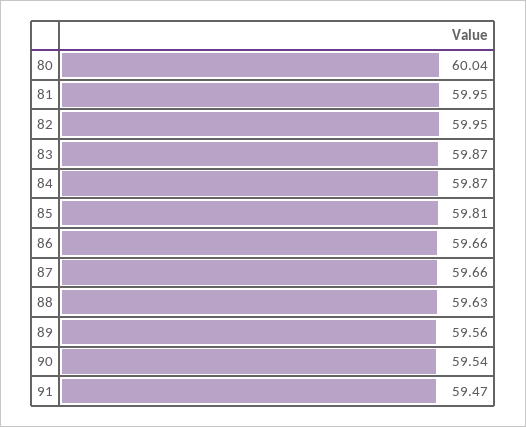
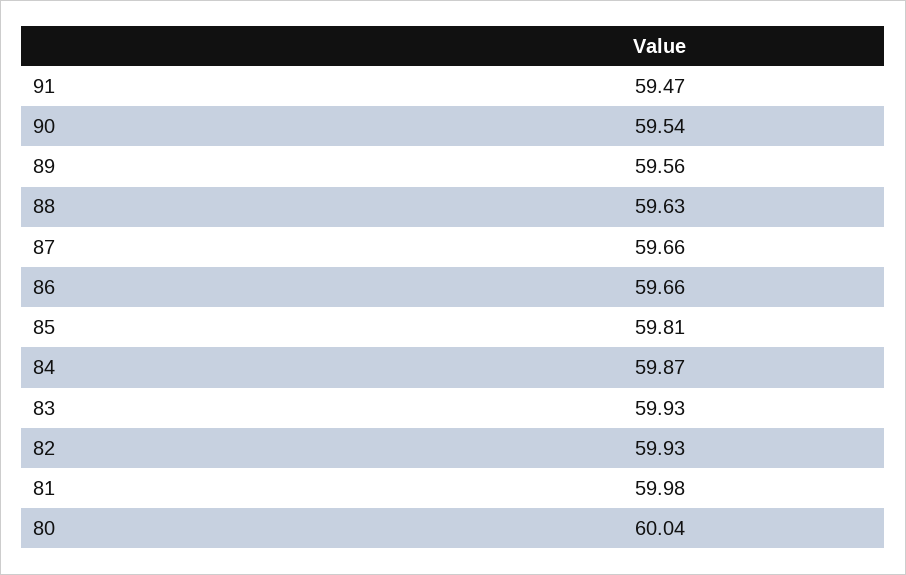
  {
    "80": 60.04,
-   "81": 59.95,
+   "81": 59.98,
-   "82": 59.95,
+   "82": 59.93,
-   "83": 59.87,
+   "83": 59.93,
    "84": 59.87,
    "85": 59.81,
    "86": 59.66,
    "87": 59.66,
    "88": 59.63,
    "89": 59.56,
    "90": 59.54,
    "91": 59.47
  }

